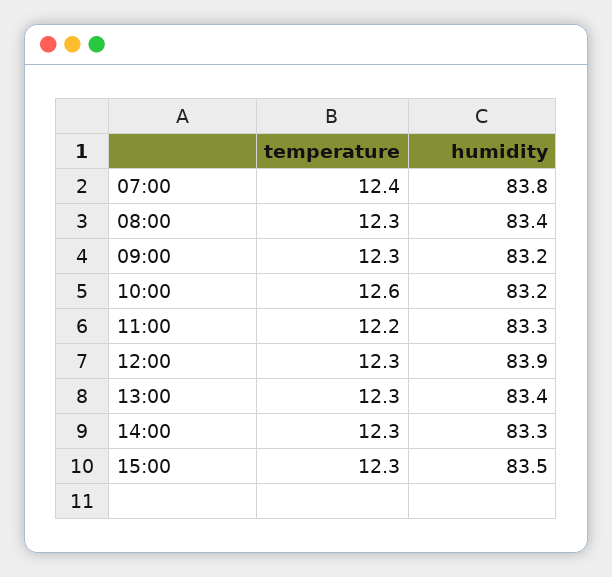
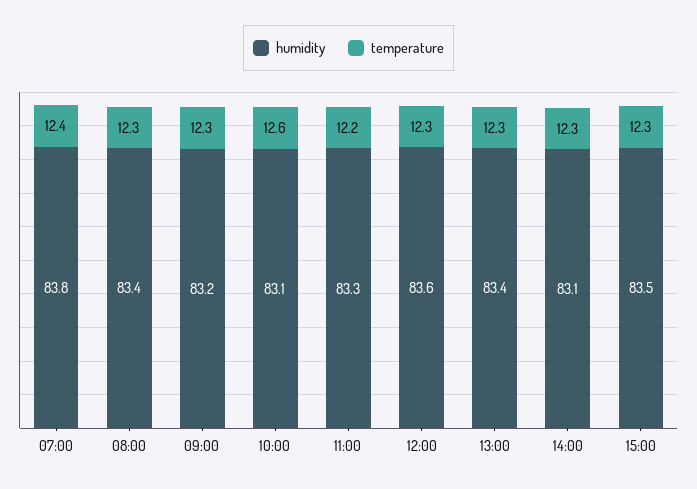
  {
    "temperature": {
      "07:00": 12.4,
      "08:00": 12.3,
      "09:00": 12.3,
      "10:00": 12.6,
      "11:00": 12.2,
      "12:00": 12.3,
      "13:00": 12.3,
      "14:00": 12.3,
      "15:00": 12.3
    },
    "humidity": {
      "07:00": 83.8,
      "08:00": 83.4,
      "09:00": 83.2,
-     "10:00": 83.2,
+     "10:00": 83.1,
      "11:00": 83.3,
-     "12:00": 83.9,
+     "12:00": 83.6,
      "13:00": 83.4,
-     "14:00": 83.3,
+     "14:00": 83.1,
      "15:00": 83.5
    }
  }

